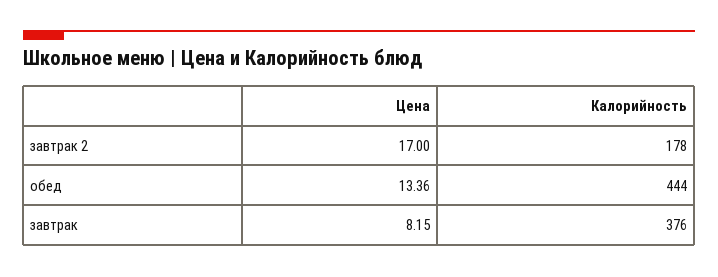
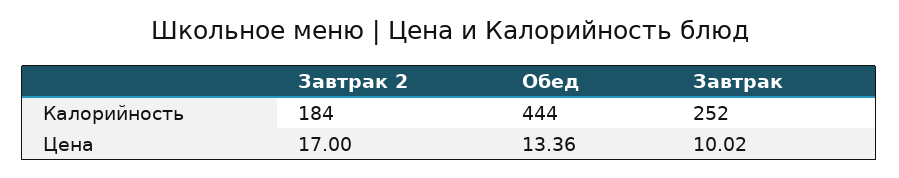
  {
    "Цена": {
      "завтрак 2": 17,
      "обед": 13.36,
-     "завтрак": 8.15
+     "завтрак": 10.02
    },
    "Калорийность": {
-     "завтрак 2": 178,
+     "завтрак 2": 184,
      "обед": 444,
-     "завтрак": 376
+     "завтрак": 252
    }
  }

